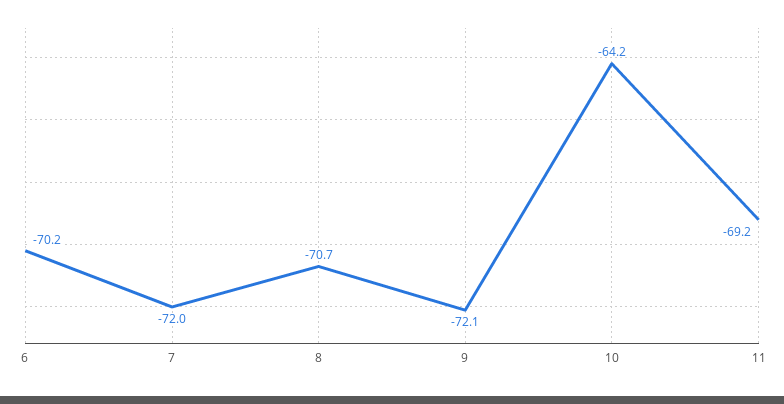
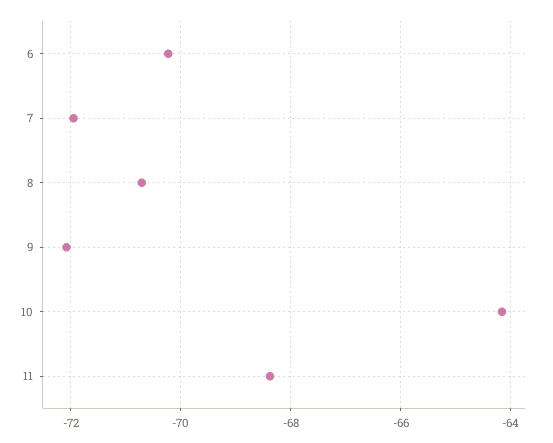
  {
    "6": -70.2,
    "7": -72,
    "8": -70.7,
    "9": -72.1,
    "10": -64.2,
-   "11": -69.2
+   "11": -68.4
  }

